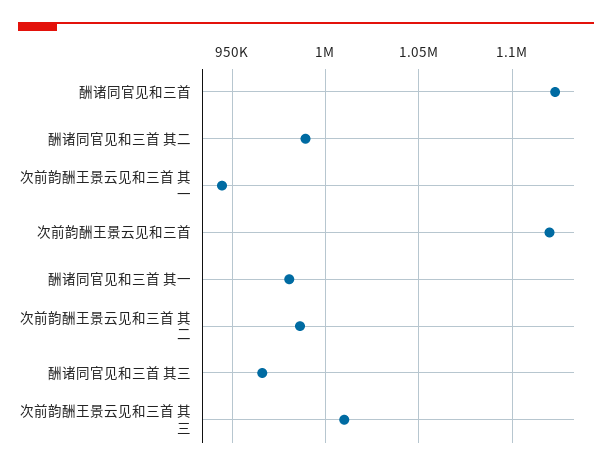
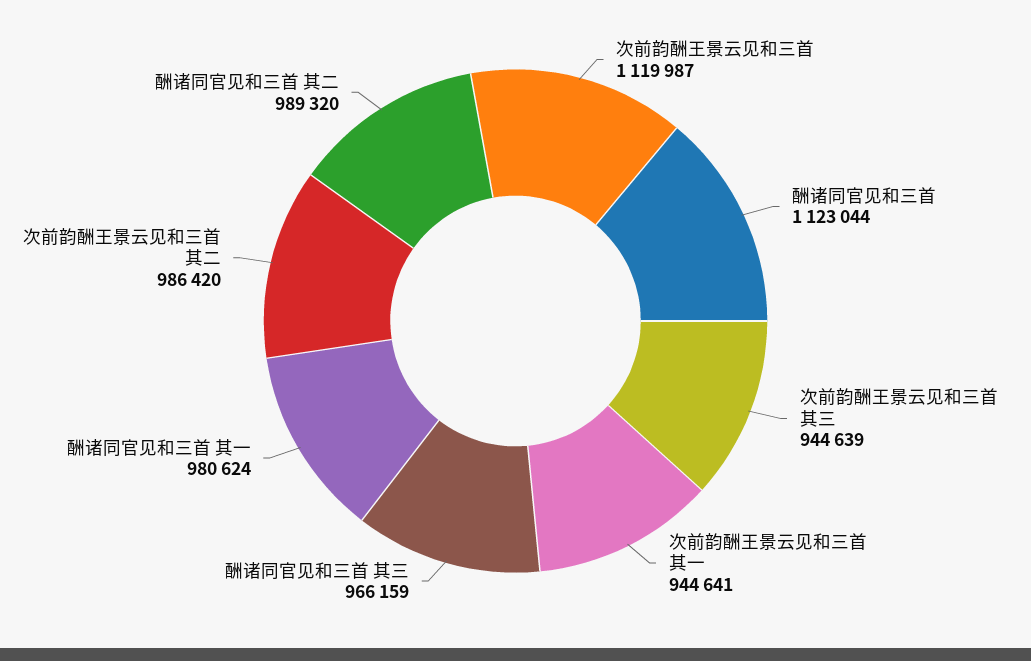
  {
    "酬诸同官见和三首": 1123044,
    "酬诸同官见和三首 其二": 989320,
    "次前韵酬王景云见和三首 其一": 944641,
    "次前韵酬王景云见和三首": 1119987,
    "酬诸同官见和三首 其一": 980624,
    "次前韵酬王景云见和三首 其二": 986420,
    "酬诸同官见和三首 其三": 966159,
-   "次前韵酬王景云见和三首 其三": 1010000
+   "次前韵酬王景云见和三首 其三": 944639
  }

